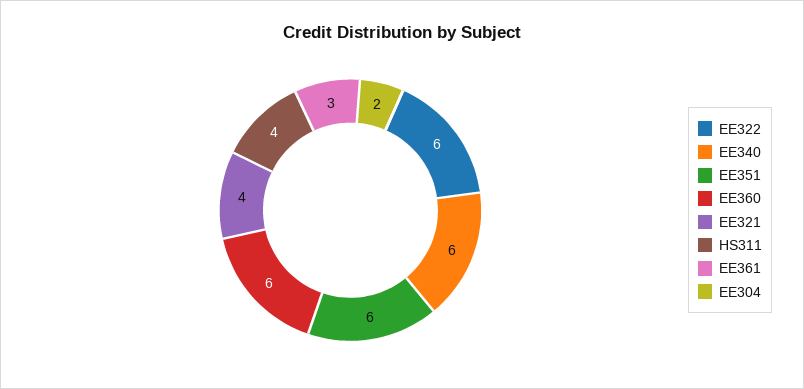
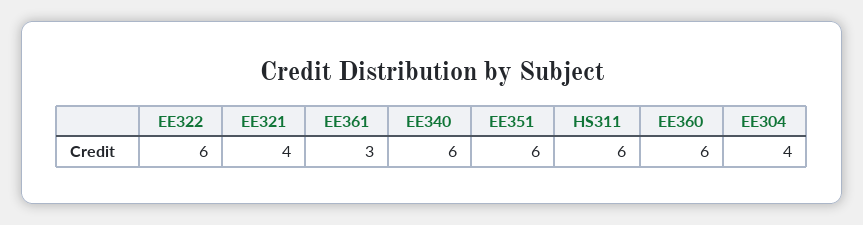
  {
    "EE322": 6,
    "EE340": 6,
    "EE351": 6,
    "EE360": 6,
    "EE321": 4,
-   "HS311": 4,
+   "HS311": 6,
    "EE361": 3,
-   "EE304": 2
+   "EE304": 4
  }

